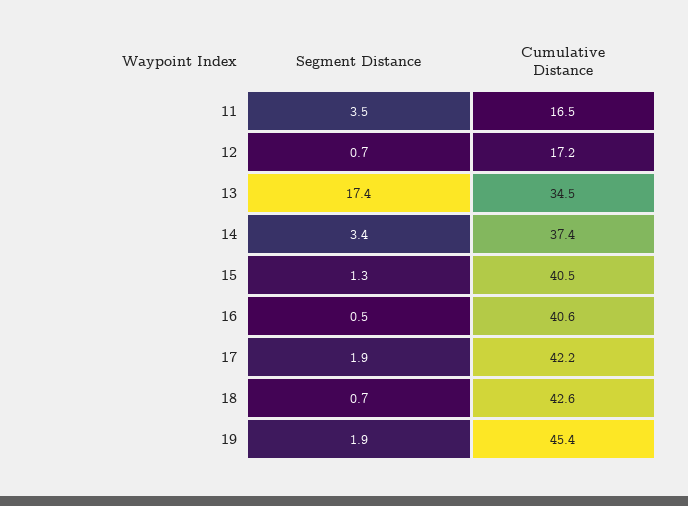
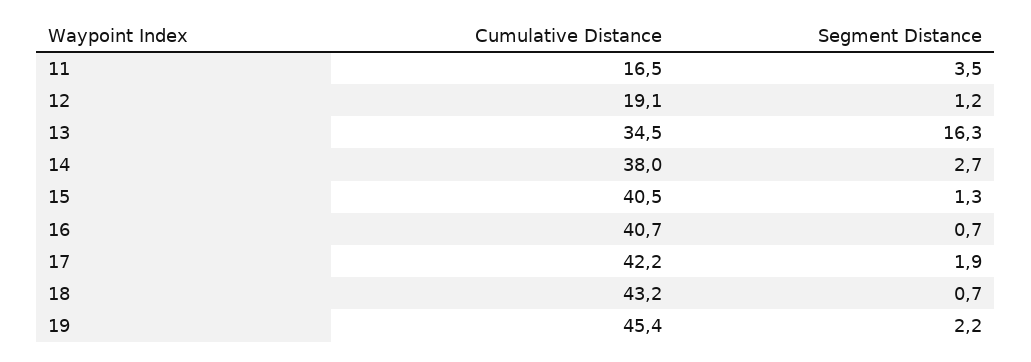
  {
    "Segment Distance": {
      "11": 3.5,
-     "12": 0.7,
+     "12": 1.2,
-     "13": 17.4,
+     "13": 16.3,
-     "14": 3.4,
+     "14": 2.7,
      "15": 1.3,
-     "16": 0.5,
+     "16": 0.7,
      "17": 1.9,
      "18": 0.7,
-     "19": 1.9
+     "19": 2.2
    },
    "Cumulative Distance": {
      "11": 16.5,
-     "12": 17.2,
+     "12": 19.1,
      "13": 34.5,
-     "14": 37.4,
+     "14": 38,
      "15": 40.5,
-     "16": 40.6,
+     "16": 40.7,
      "17": 42.2,
-     "18": 42.6,
+     "18": 43.2,
      "19": 45.4
    }
  }

